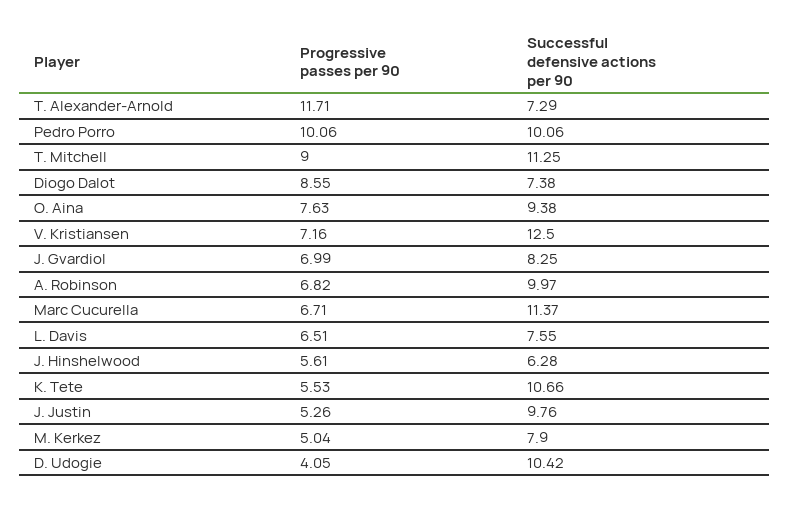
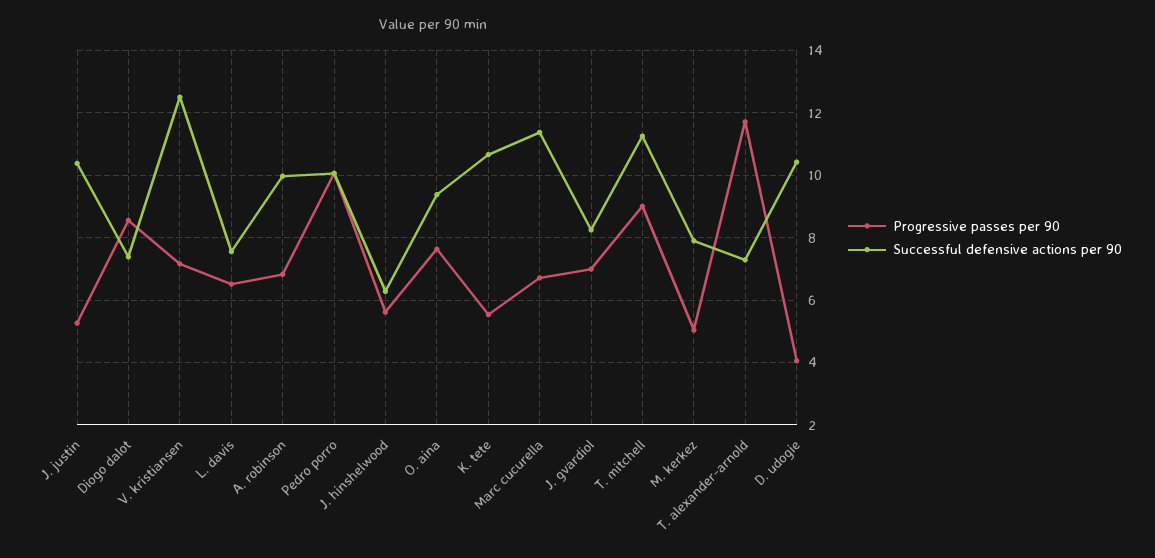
  {
    "Progressive passes per 90": {
      "T. Alexander-Arnold": 11.71,
      "Pedro Porro": 10.06,
      "T. Mitchell": 9,
      "Diogo Dalot": 8.55,
      "O. Aina": 7.63,
      "V. Kristiansen": 7.16,
      "J. Gvardiol": 6.99,
      "A. Robinson": 6.82,
      "Marc Cucurella": 6.71,
      "L. Davis": 6.51,
      "J. Hinshelwood": 5.61,
      "K. Tete": 5.53,
      "J. Justin": 5.26,
      "M. Kerkez": 5.04,
      "D. Udogie": 4.05
    },
    "Successful defensive actions per 90": {
      "T. Alexander-Arnold": 7.29,
      "Pedro Porro": 10.06,
      "T. Mitchell": 11.25,
      "Diogo Dalot": 7.38,
      "O. Aina": 9.38,
      "V. Kristiansen": 12.5,
      "J. Gvardiol": 8.25,
      "A. Robinson": 9.97,
      "Marc Cucurella": 11.37,
      "L. Davis": 7.55,
      "J. Hinshelwood": 6.28,
      "K. Tete": 10.66,
-     "J. Justin": 9.76,
+     "J. Justin": 10.4,
      "M. Kerkez": 7.9,
      "D. Udogie": 10.42
    }
  }

